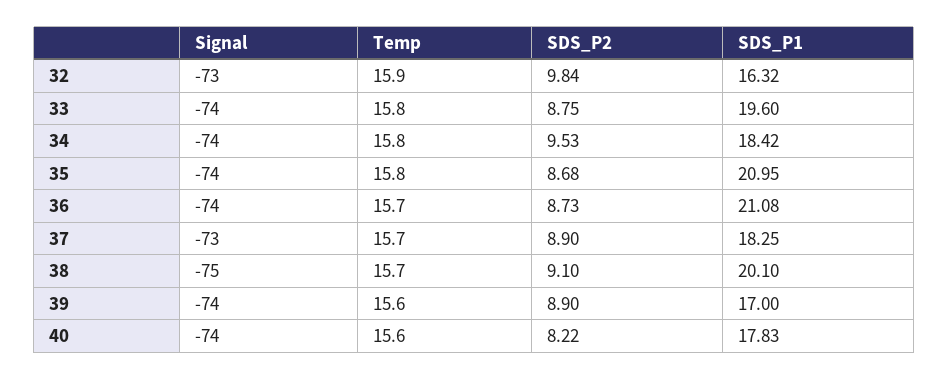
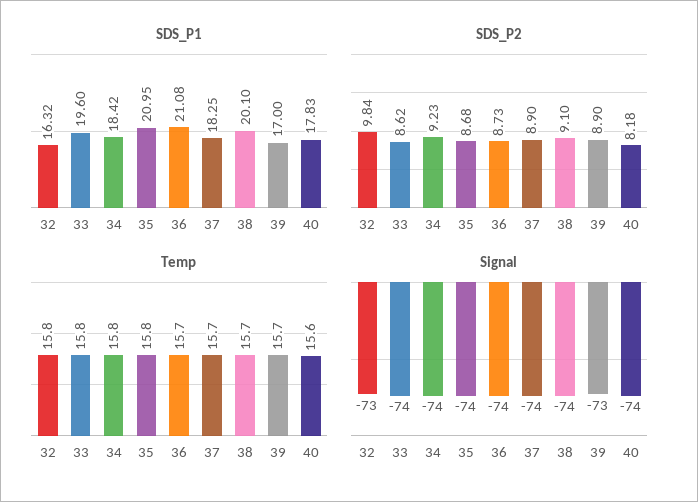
  {
    "Signal": {
      "32": -73,
      "33": -74,
      "34": -74,
      "35": -74,
      "36": -74,
-     "37": -73,
+     "37": -74,
-     "38": -75,
+     "38": -74,
-     "39": -74,
+     "39": -73,
      "40": -74
    },
    "Temp": {
-     "32": 15.9,
+     "32": 15.8,
      "33": 15.8,
      "34": 15.8,
      "35": 15.8,
      "36": 15.7,
      "37": 15.7,
      "38": 15.7,
-     "39": 15.6,
+     "39": 15.7,
      "40": 15.6
    },
    "SDS_P2": {
      "32": 9.84,
-     "33": 8.75,
+     "33": 8.62,
-     "34": 9.53,
+     "34": 9.23,
      "35": 8.68,
      "36": 8.73,
      "37": 8.9,
      "38": 9.1,
      "39": 8.9,
-     "40": 8.22
+     "40": 8.18
    },
    "SDS_P1": {
      "32": 16.32,
      "33": 19.6,
      "34": 18.42,
      "35": 20.95,
      "36": 21.08,
      "37": 18.25,
      "38": 20.1,
      "39": 17,
      "40": 17.83
    }
  }

